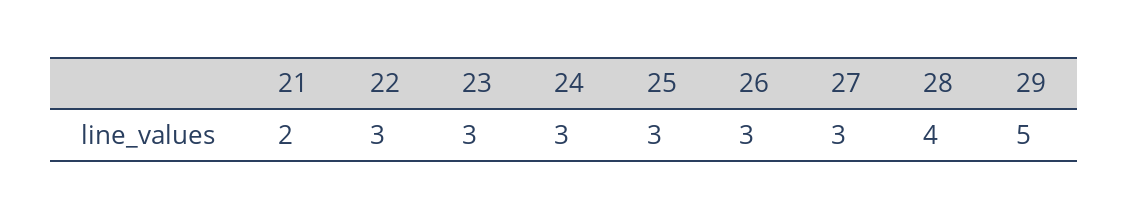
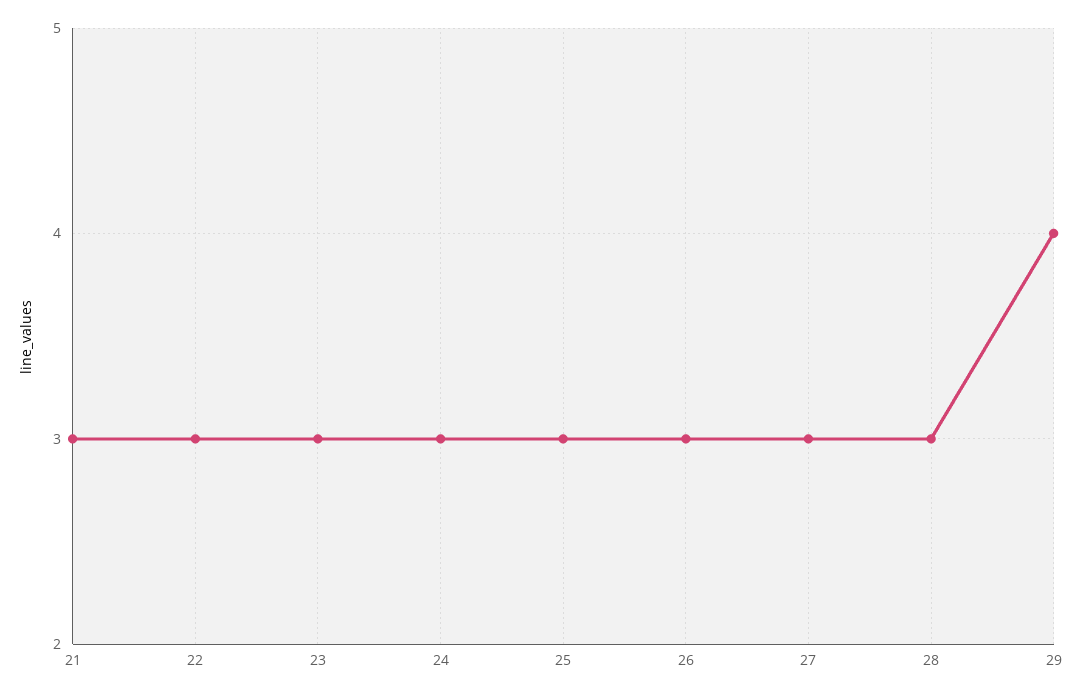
  {
-   "21": 2,
+   "21": 3,
    "22": 3,
    "23": 3,
    "24": 3,
    "25": 3,
    "26": 3,
    "27": 3,
-   "28": 4,
+   "28": 3,
-   "29": 5
+   "29": 4
  }

